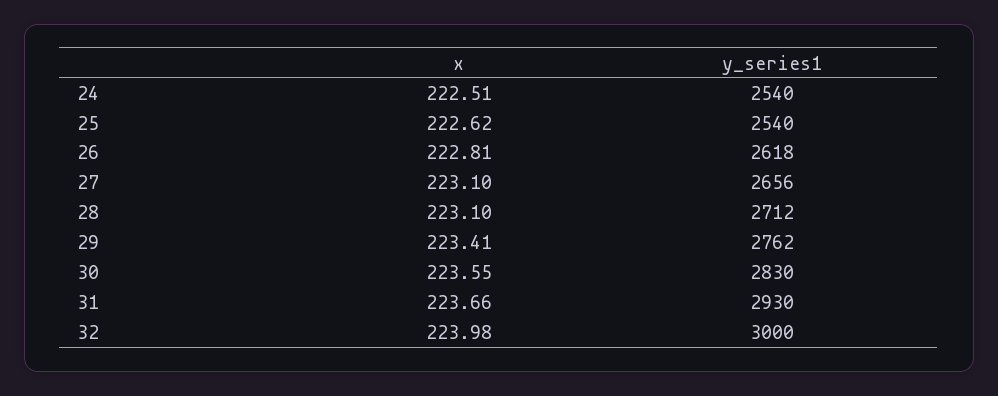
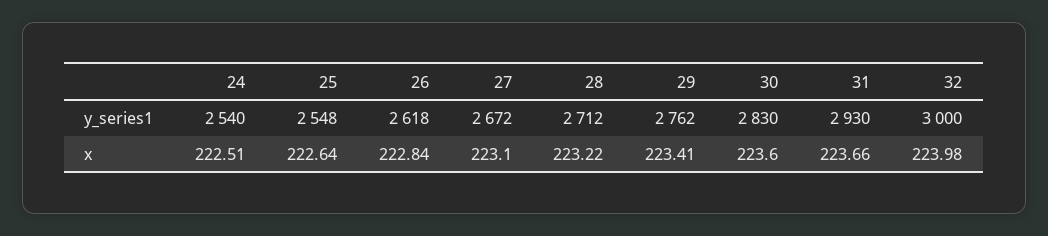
  {
    "x": {
      "24": 222.51,
-     "25": 222.62,
+     "25": 222.64,
-     "26": 222.81,
+     "26": 222.84,
      "27": 223.1,
-     "28": 223.1,
+     "28": 223.22,
      "29": 223.41,
-     "30": 223.55,
+     "30": 223.6,
      "31": 223.66,
      "32": 223.98
    },
    "y_series1": {
      "24": 2540,
-     "25": 2540,
+     "25": 2548,
      "26": 2618,
-     "27": 2656,
+     "27": 2672,
      "28": 2712,
      "29": 2762,
      "30": 2830,
      "31": 2930,
      "32": 3000
    }
  }

